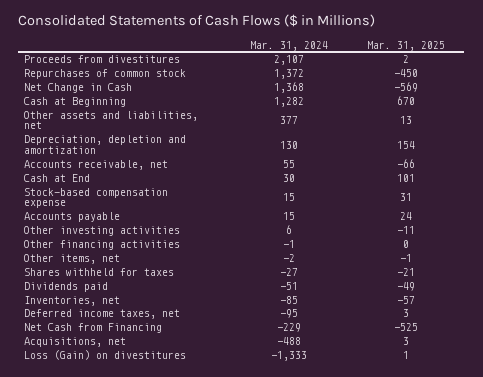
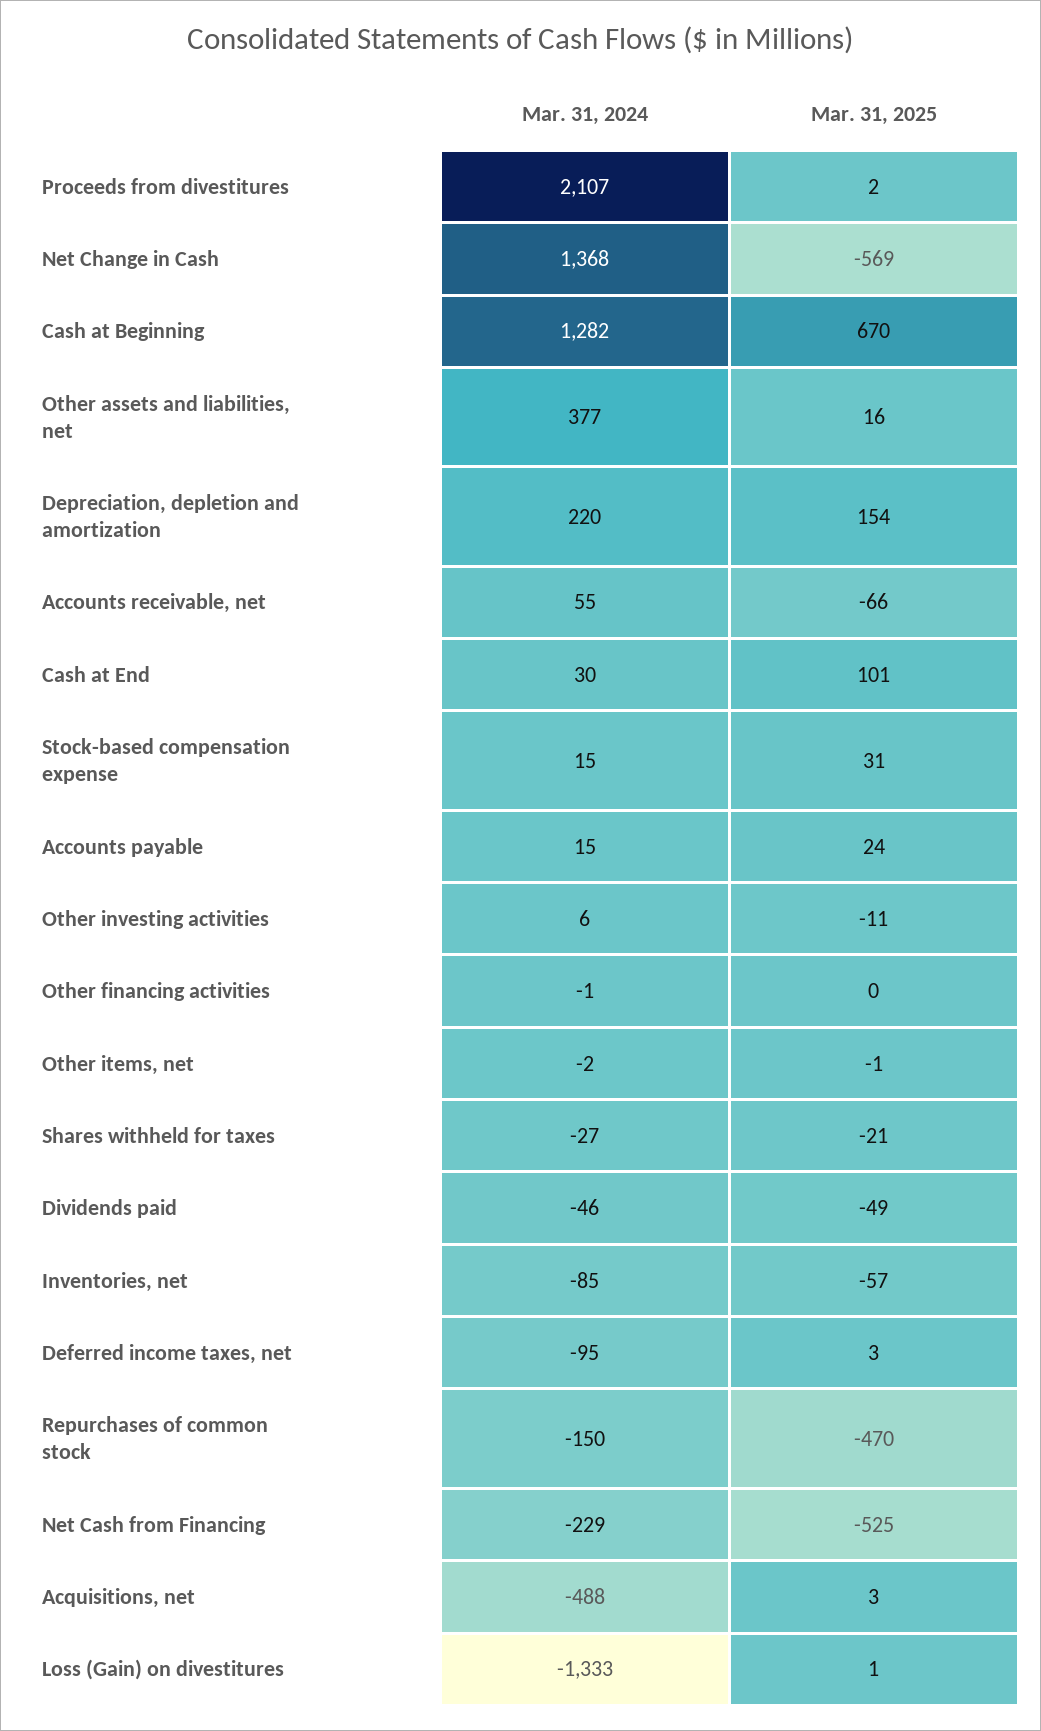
  {
    "Mar. 31, 2024": {
      "Proceeds from divestitures": 2107,
-     "Repurchases of common stock": 1372,
+     "Repurchases of common stock": -150,
      "Net Change in Cash": 1368,
      "Cash at Beginning": 1282,
      "Other assets and liabilities, net": 377,
-     "Depreciation, depletion and amortization": 130,
+     "Depreciation, depletion and amortization": 220,
      "Accounts receivable, net": 55,
      "Cash at End": 30,
      "Stock-based compensation expense": 15,
      "Accounts payable": 15,
      "Other investing activities": 6,
      "Other financing activities": -1,
      "Other items, net": -2,
      "Shares withheld for taxes": -27,
-     "Dividends paid": -51,
+     "Dividends paid": -46,
      "Inventories, net": -85,
      "Deferred income taxes, net": -95,
      "Net Cash from Financing": -229,
      "Acquisitions, net": -488,
      "Loss (Gain) on divestitures": -1333
    },
    "Mar. 31, 2025": {
      "Proceeds from divestitures": 2,
-     "Repurchases of common stock": -450,
+     "Repurchases of common stock": -470,
      "Net Change in Cash": -569,
      "Cash at Beginning": 670,
-     "Other assets and liabilities, net": 13,
+     "Other assets and liabilities, net": 16,
      "Depreciation, depletion and amortization": 154,
      "Accounts receivable, net": -66,
      "Cash at End": 101,
      "Stock-based compensation expense": 31,
      "Accounts payable": 24,
      "Other investing activities": -11,
      "Other financing activities": 0,
      "Other items, net": -1,
      "Shares withheld for taxes": -21,
      "Dividends paid": -49,
      "Inventories, net": -57,
      "Deferred income taxes, net": 3,
      "Net Cash from Financing": -525,
      "Acquisitions, net": 3,
      "Loss (Gain) on divestitures": 1
    }
  }

